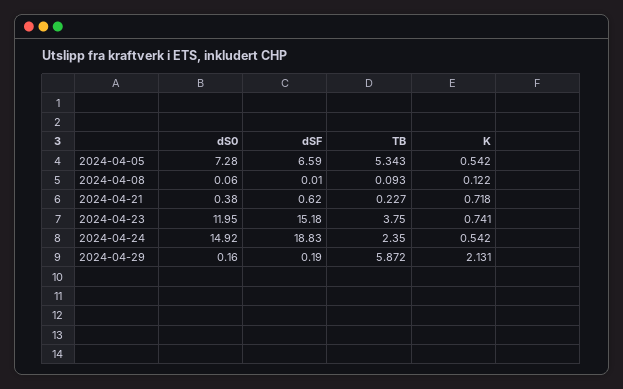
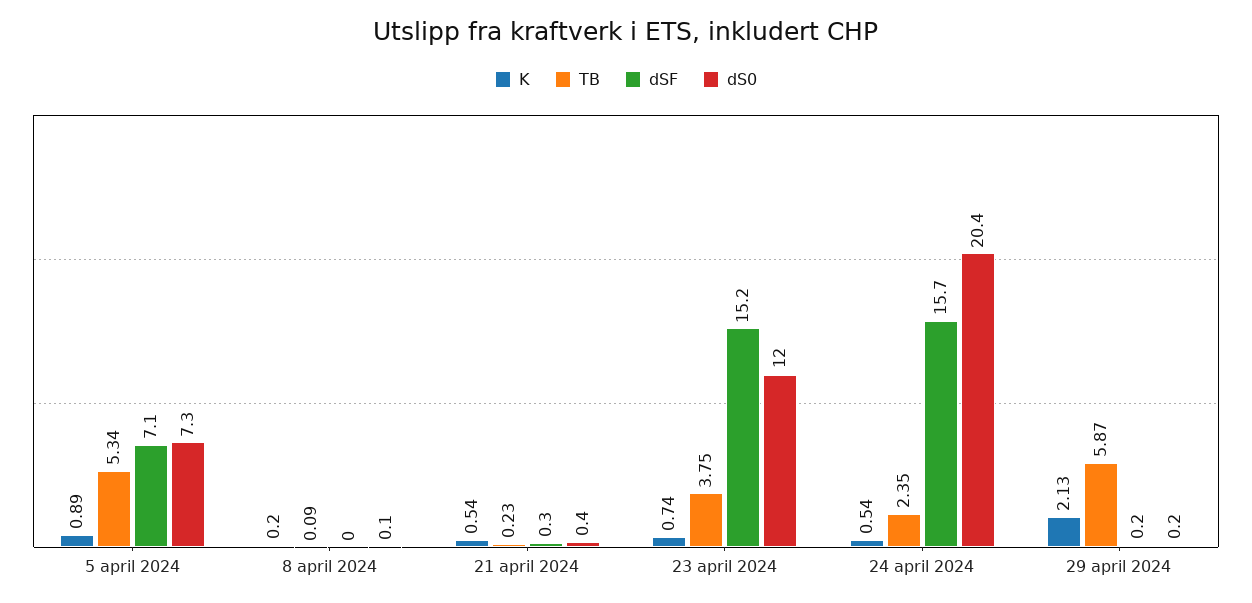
  {
    "dS0": {
      "2024-04-05": 7.28,
      "2024-04-08": 0.06,
      "2024-04-21": 0.38,
      "2024-04-23": 11.95,
-     "2024-04-24": 14.92,
+     "2024-04-24": 20.4,
      "2024-04-29": 0.16
    },
    "dSF": {
-     "2024-04-05": 6.59,
+     "2024-04-05": 7.1,
      "2024-04-08": 0.01,
-     "2024-04-21": 0.62,
+     "2024-04-21": 0.3,
      "2024-04-23": 15.18,
-     "2024-04-24": 18.83,
+     "2024-04-24": 15.7,
      "2024-04-29": 0.19
    },
    "TB": {
      "2024-04-05": 5.343,
      "2024-04-08": 0.093,
      "2024-04-21": 0.227,
      "2024-04-23": 3.75,
      "2024-04-24": 2.35,
      "2024-04-29": 5.872
    },
    "K": {
-     "2024-04-05": 0.542,
+     "2024-04-05": 0.89,
-     "2024-04-08": 0.122,
+     "2024-04-08": 0.2,
-     "2024-04-21": 0.718,
+     "2024-04-21": 0.54,
      "2024-04-23": 0.741,
      "2024-04-24": 0.542,
      "2024-04-29": 2.131
    }
  }

